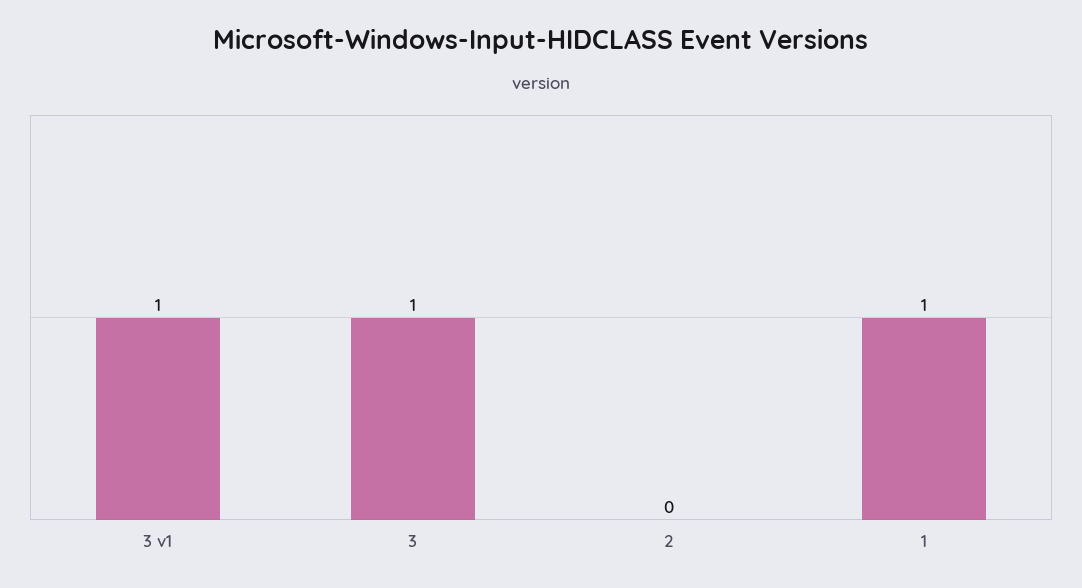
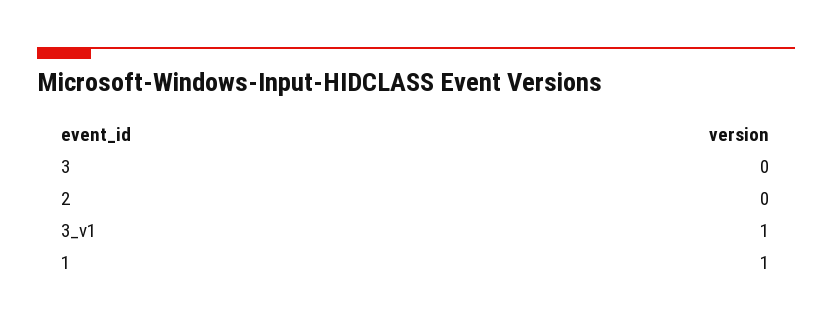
  {
    "3 v1": 1,
-   "3": 1,
+   "3": 0,
    "2": 0,
    "1": 1
  }

